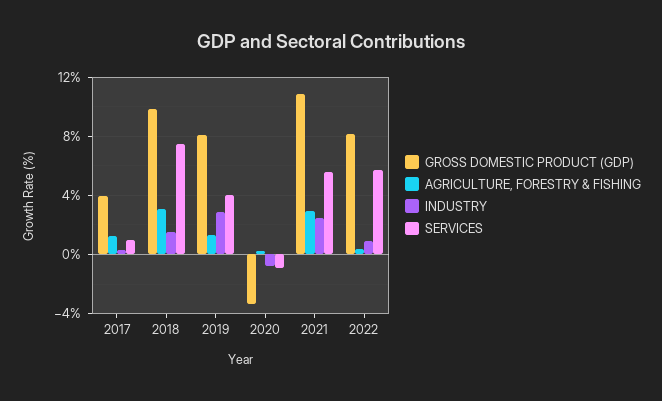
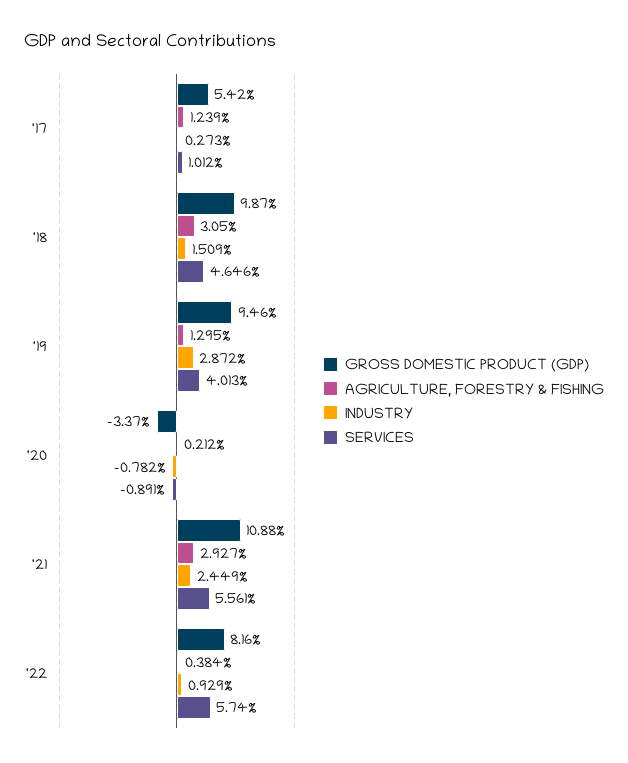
  {
    "GROSS DOMESTIC PRODUCT (GDP)": {
-     "2017": 4,
+     "2017": 5.42,
      "2018": 9.87,
-     "2019": 8,
+     "2019": 9.46,
      "2020": -3.37,
      "2021": 10.88,
      "2022": 8.16
    },
    "AGRICULTURE, FORESTRY & FISHING": {
      "2017": 1.239,
      "2018": 3.05,
      "2019": 1.295,
      "2020": 0.212,
      "2021": 2.927,
      "2022": 0.384
    },
    "INDUSTRY": {
      "2017": 0.273,
      "2018": 1.509,
      "2019": 2.872,
      "2020": -0.782,
      "2021": 2.449,
      "2022": 0.929
    },
    "SERVICES": {
      "2017": 1.012,
-     "2018": 7.5,
+     "2018": 4.646,
      "2019": 4.013,
      "2020": -0.891,
      "2021": 5.561,
      "2022": 5.74
    }
  }

